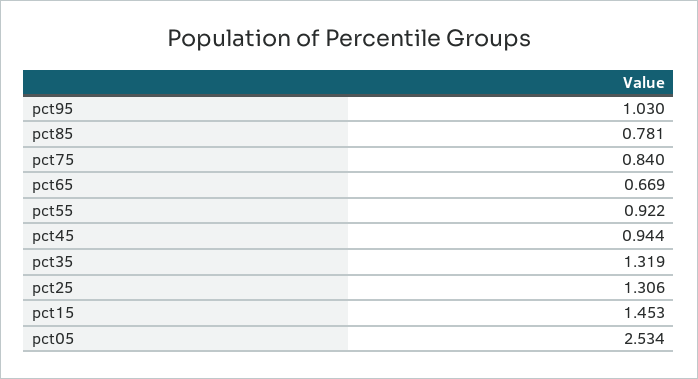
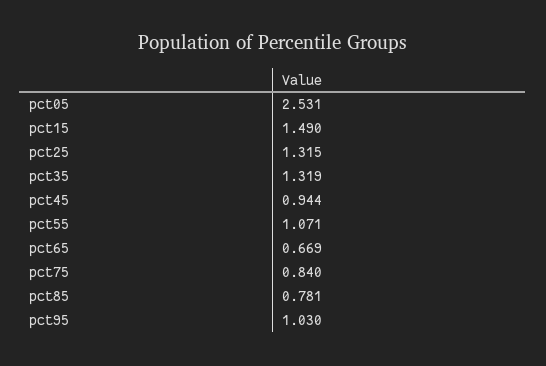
  {
    "pct95": 1.03,
    "pct85": 0.781,
    "pct75": 0.84,
    "pct65": 0.669,
-   "pct55": 0.922,
+   "pct55": 1.071,
    "pct45": 0.944,
    "pct35": 1.319,
-   "pct25": 1.306,
+   "pct25": 1.315,
-   "pct15": 1.453,
+   "pct15": 1.49,
-   "pct05": 2.534
+   "pct05": 2.531
  }

